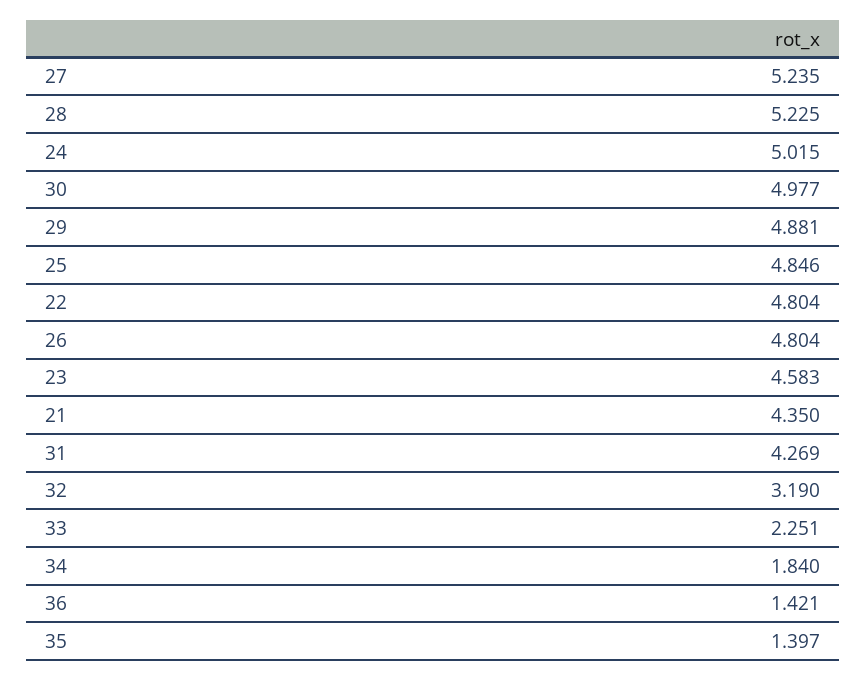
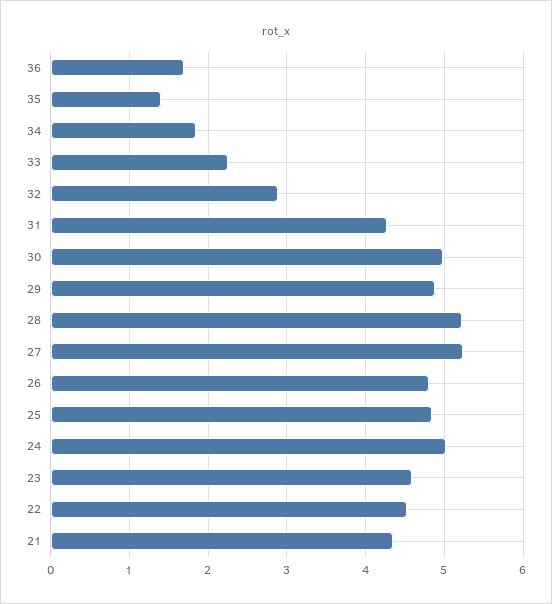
  {
    "27": 5.235,
    "28": 5.225,
    "24": 5.015,
    "30": 4.977,
    "29": 4.881,
    "25": 4.846,
-   "22": 4.804,
+   "22": 4.5,
    "26": 4.804,
    "23": 4.583,
    "21": 4.35,
    "31": 4.269,
-   "32": 3.19,
+   "32": 2.9,
    "33": 2.251,
    "34": 1.84,
-   "36": 1.421,
+   "36": 1.7,
    "35": 1.397
  }

